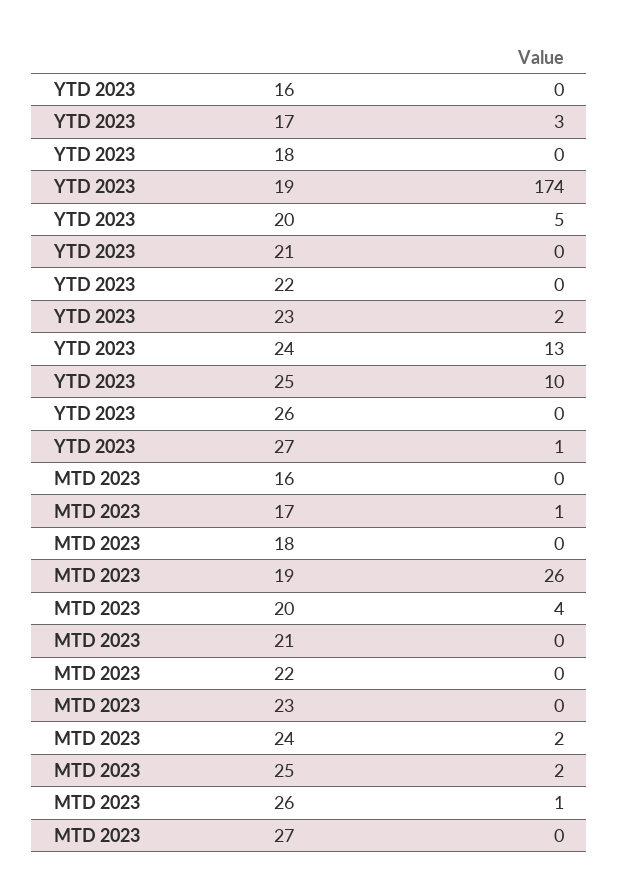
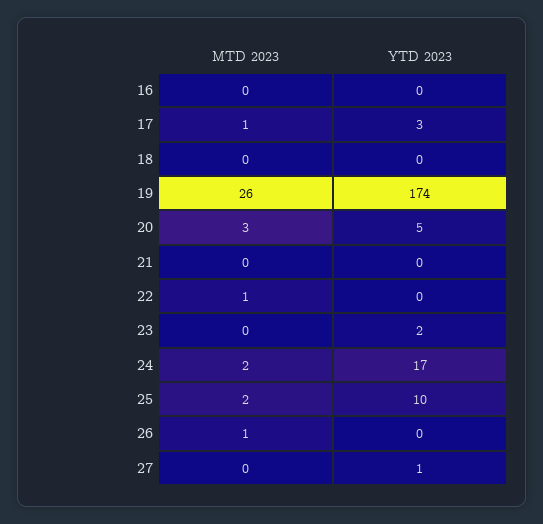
  {
    "YTD 2023": {
      "16": 0,
      "17": 3,
      "18": 0,
      "19": 174,
      "20": 5,
      "21": 0,
      "22": 0,
      "23": 2,
-     "24": 13,
+     "24": 17,
      "25": 10,
      "26": 0,
      "27": 1
    },
    "MTD 2023": {
      "16": 0,
      "17": 1,
      "18": 0,
      "19": 26,
-     "20": 4,
+     "20": 3,
      "21": 0,
-     "22": 0,
+     "22": 1,
      "23": 0,
      "24": 2,
      "25": 2,
      "26": 1,
      "27": 0
    }
  }

